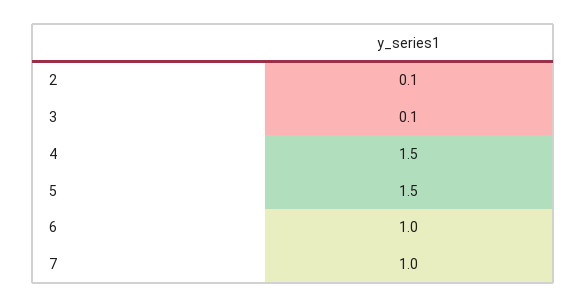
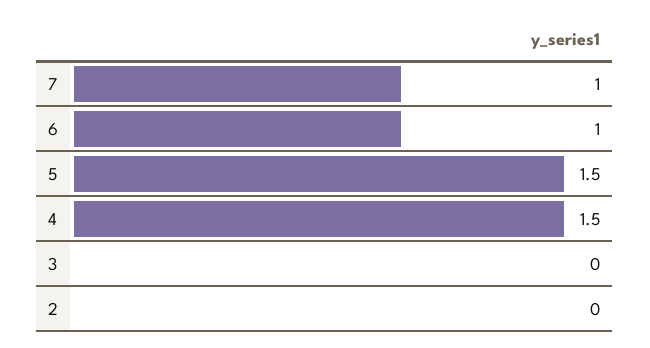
  {
-   "2": 0.1,
+   "2": 0,
-   "3": 0.1,
+   "3": 0,
    "4": 1.5,
    "5": 1.5,
    "6": 1,
    "7": 1
  }

